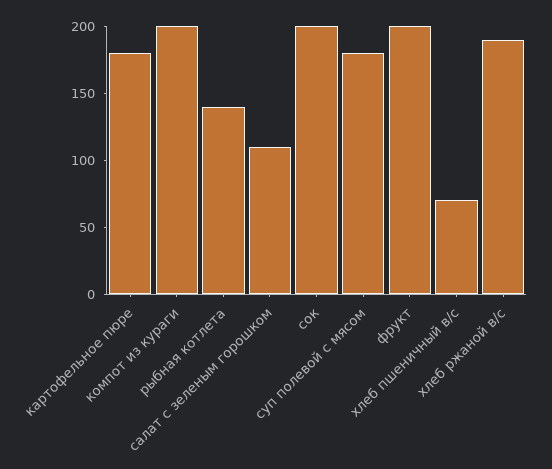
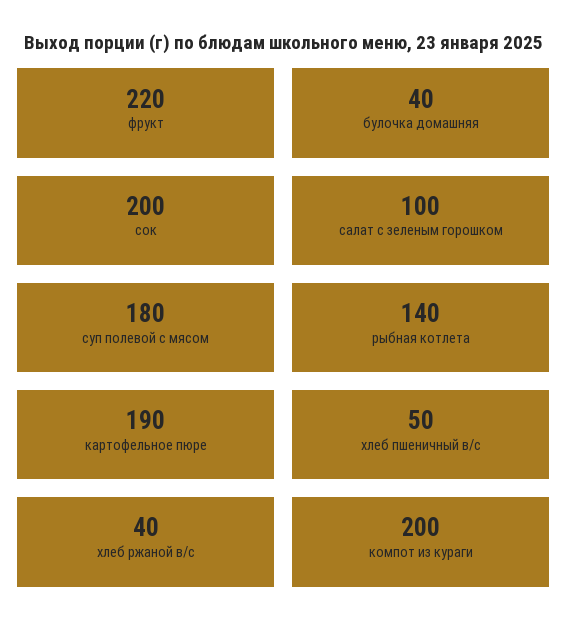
  {
-   "картофельное пюре": 180,
+   "картофельное пюре": 190,
    "компот из кураги": 200,
    "рыбная котлета": 140,
-   "салат с зеленым горошком": 110,
+   "салат с зеленым горошком": 100,
    "сок": 200,
    "суп полевой с мясом": 180,
-   "фрукт": 200,
+   "фрукт": 220,
-   "хлеб пшеничный в/с": 70,
+   "хлеб пшеничный в/с": 50,
-   "хлеб ржаной в/с": 190
+   "хлеб ржаной в/с": 40,
+   "булочка домашняя": 40
  }

